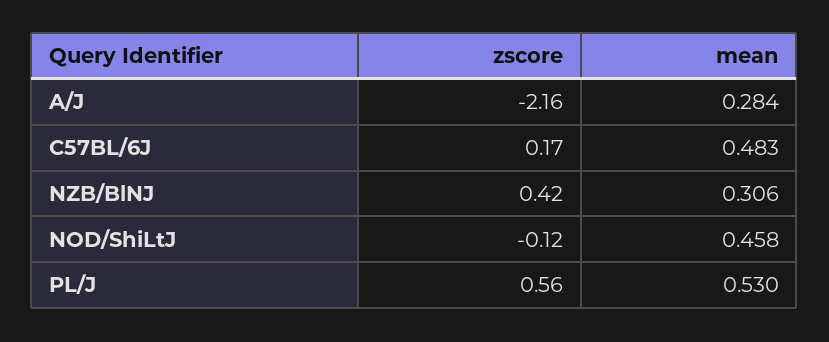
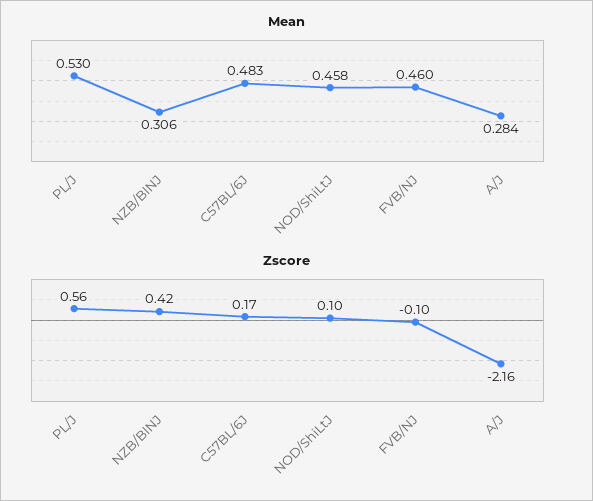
  {
    "zscore": {
      "A/J": -2.16,
      "C57BL/6J": 0.17,
      "NZB/BlNJ": 0.42,
-     "NOD/ShiLtJ": -0.12,
+     "NOD/ShiLtJ": 0.1,
-     "PL/J": 0.56
+     "PL/J": 0.56,
+     "FVB/NJ": -0.1
    },
    "mean": {
      "A/J": 0.284,
      "C57BL/6J": 0.483,
      "NZB/BlNJ": 0.306,
      "NOD/ShiLtJ": 0.458,
-     "PL/J": 0.53
+     "PL/J": 0.53,
+     "FVB/NJ": 0.46
    }
  }

